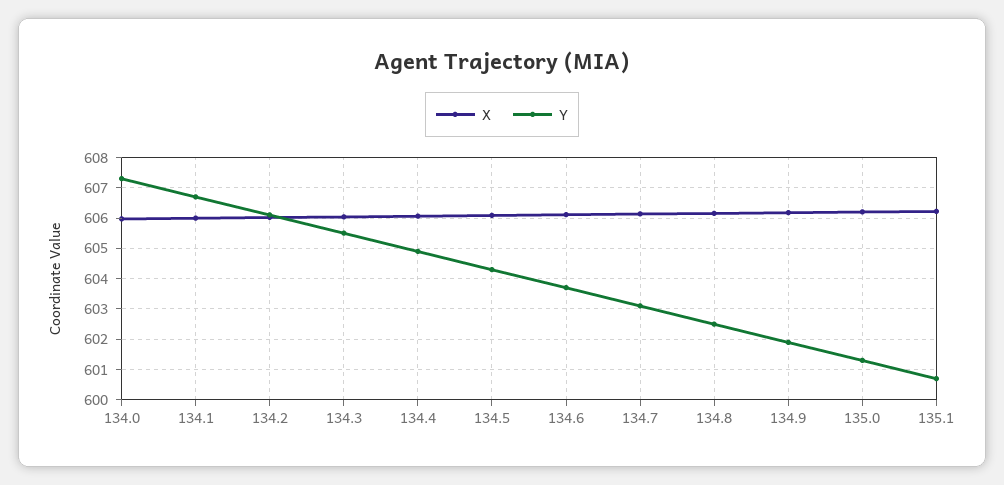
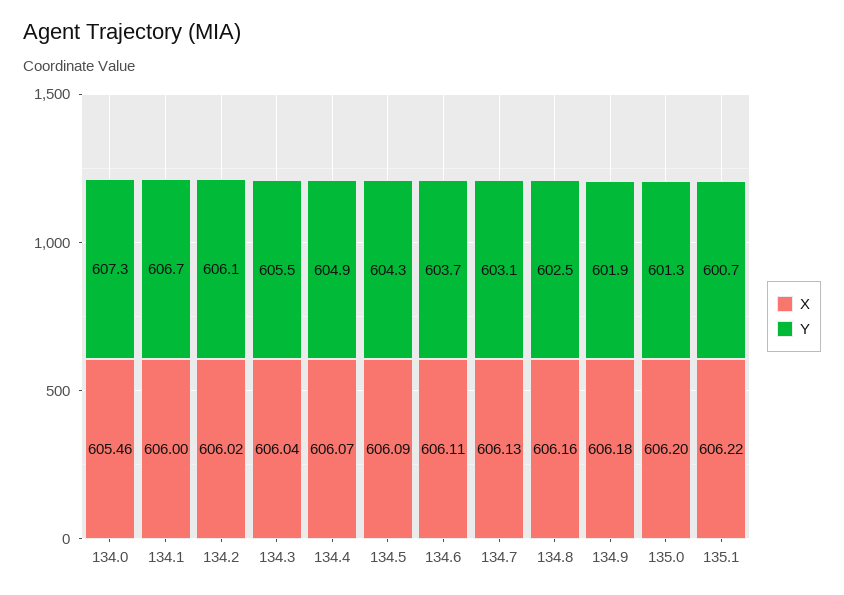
  {
    "X": {
-     "134.0": 606,
+     "134.0": 605.46,
      "134.1": 606,
      "134.2": 606.02,
      "134.3": 606.04,
      "134.4": 606.07,
      "134.5": 606.09,
      "134.6": 606.11,
      "134.7": 606.13,
      "134.8": 606.16,
      "134.9": 606.18,
      "135.0": 606.2,
      "135.1": 606.22
    },
    "Y": {
      "134.0": 607.3,
      "134.1": 606.7,
      "134.2": 606.1,
      "134.3": 605.5,
      "134.4": 604.9,
      "134.5": 604.3,
      "134.6": 603.7,
      "134.7": 603.1,
      "134.8": 602.5,
      "134.9": 601.9,
      "135.0": 601.3,
      "135.1": 600.7
    }
  }

